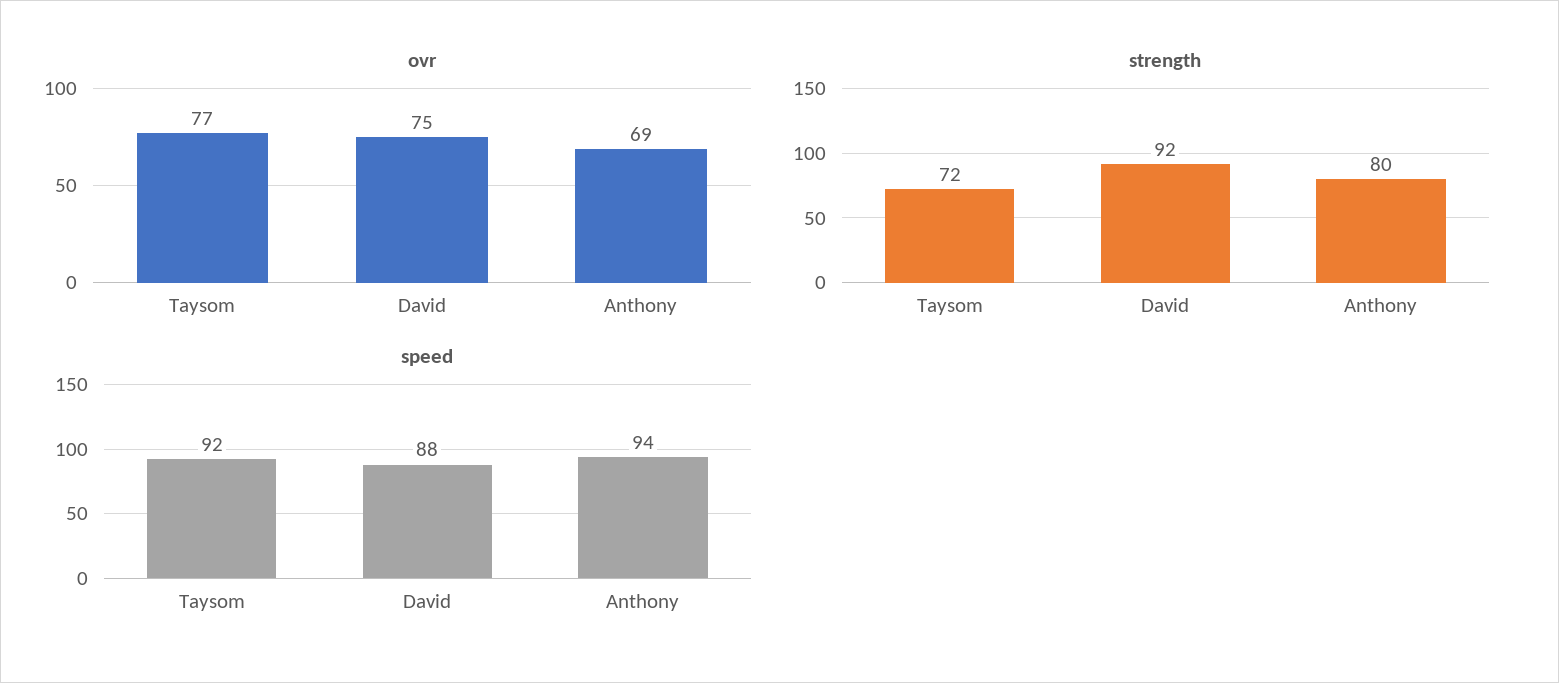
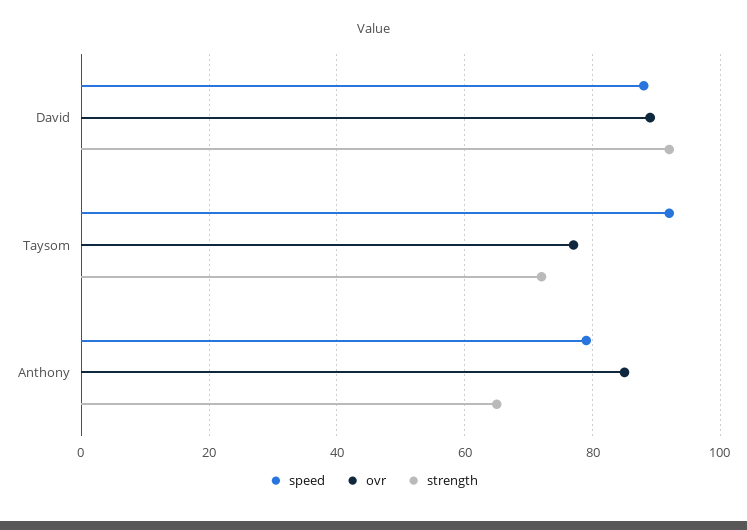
  {
    "ovr": {
      "Taysom": 77,
-     "David": 75,
+     "David": 90,
-     "Anthony": 69
+     "Anthony": 85
    },
    "strength": {
      "Taysom": 72,
      "David": 92,
-     "Anthony": 80
+     "Anthony": 65
    },
    "speed": {
      "Taysom": 92,
      "David": 88,
-     "Anthony": 94
+     "Anthony": 80
    }
  }

